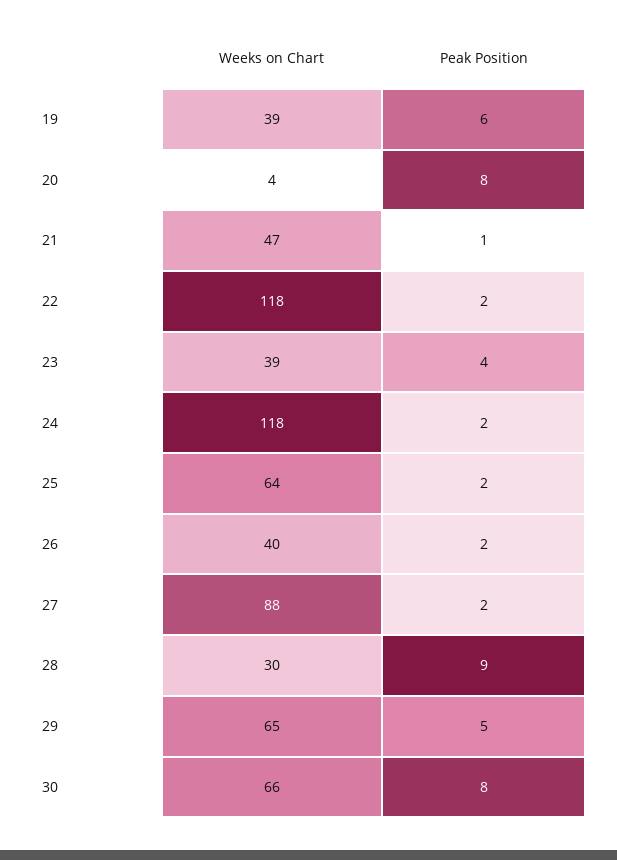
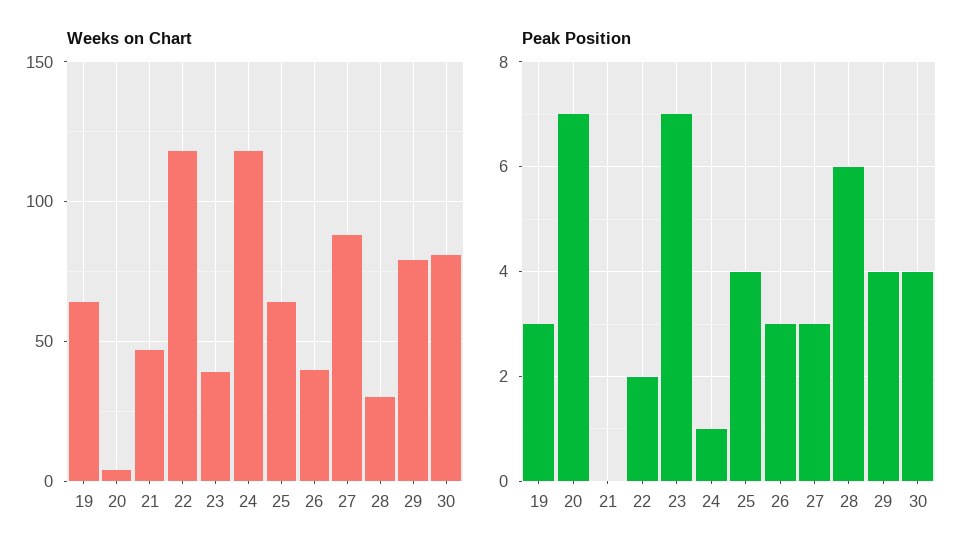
  {
    "Weeks on Chart": {
-     "19": 39,
+     "19": 65,
      "20": 4,
      "21": 47,
      "22": 118,
      "23": 39,
      "24": 118,
      "25": 64,
      "26": 40,
      "27": 88,
      "28": 30,
-     "29": 65,
+     "29": 80,
-     "30": 66
+     "30": 80
    },
    "Peak Position": {
-     "19": 6,
+     "19": 3,
-     "20": 8,
+     "20": 7,
-     "21": 1,
+     "21": 0,
      "22": 2,
-     "23": 4,
+     "23": 7,
-     "24": 2,
+     "24": 1,
-     "25": 2,
+     "25": 4,
-     "26": 2,
+     "26": 3,
-     "27": 2,
+     "27": 3,
-     "28": 9,
+     "28": 6,
-     "29": 5,
+     "29": 4,
-     "30": 8
+     "30": 4
    }
  }

